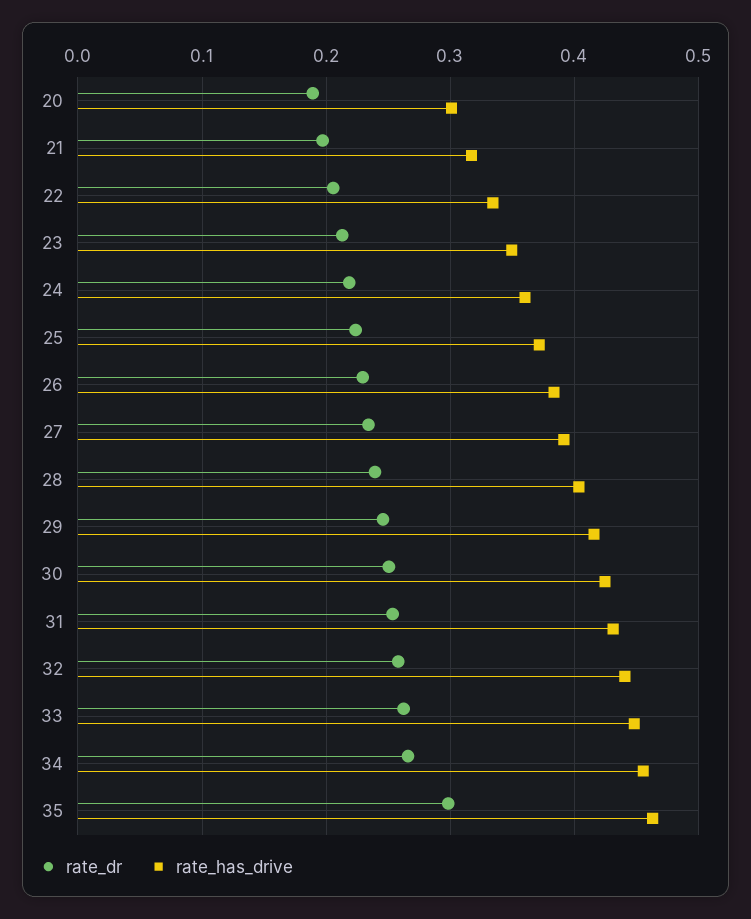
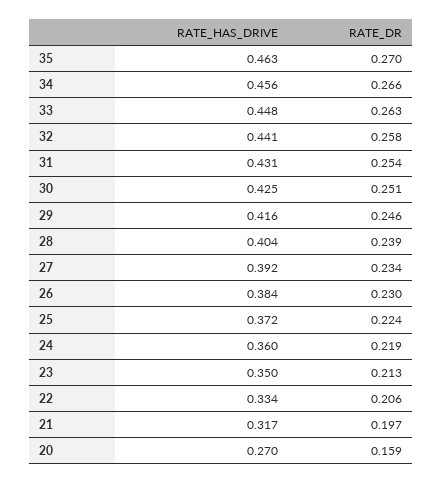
  {
    "rate_dr": {
-     "20": 0.19,
+     "20": 0.159,
      "21": 0.197,
      "22": 0.206,
      "23": 0.213,
      "24": 0.219,
      "25": 0.224,
      "26": 0.23,
      "27": 0.234,
      "28": 0.239,
      "29": 0.246,
      "30": 0.251,
      "31": 0.254,
      "32": 0.258,
      "33": 0.263,
      "34": 0.266,
-     "35": 0.3
+     "35": 0.27
    },
    "rate_has_drive": {
-     "20": 0.3,
+     "20": 0.27,
      "21": 0.317,
      "22": 0.334,
      "23": 0.35,
      "24": 0.36,
      "25": 0.372,
      "26": 0.384,
      "27": 0.392,
      "28": 0.404,
      "29": 0.416,
      "30": 0.425,
      "31": 0.431,
      "32": 0.441,
      "33": 0.448,
      "34": 0.456,
      "35": 0.463
    }
  }

